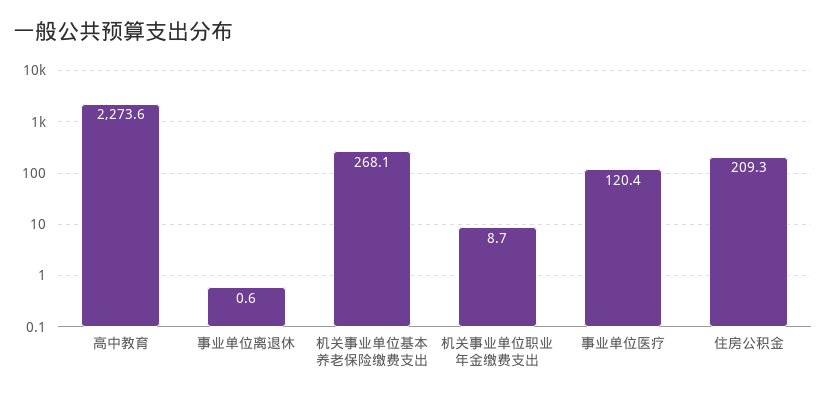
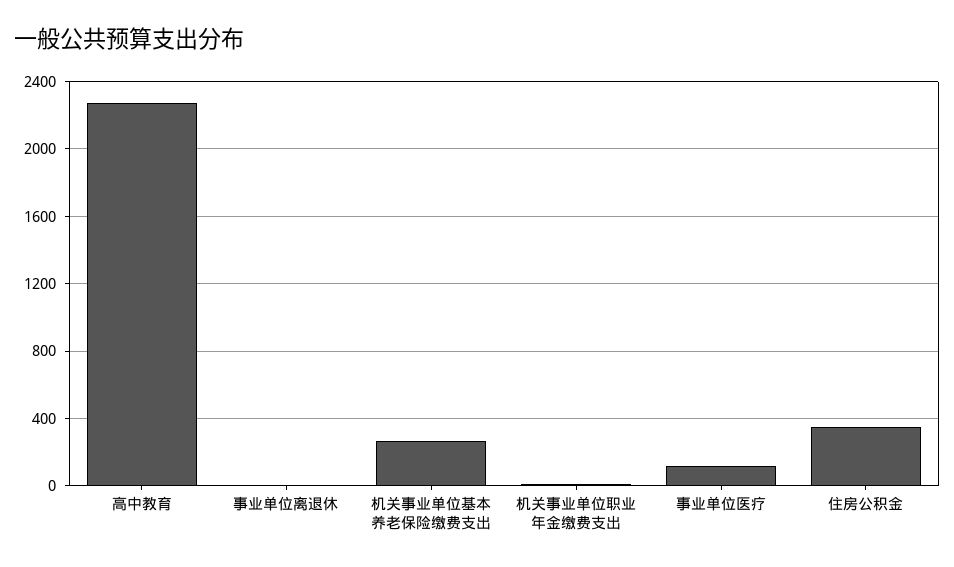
  {
    "高中教育": 2273.6,
    "事业单位离退休": 0.6,
    "机关事业单位基本养老保险缴费支出": 268.1,
    "机关事业单位职业年金缴费支出": 8.7,
    "事业单位医疗": 120.4,
-   "住房公积金": 209.3
+   "住房公积金": 350
  }

